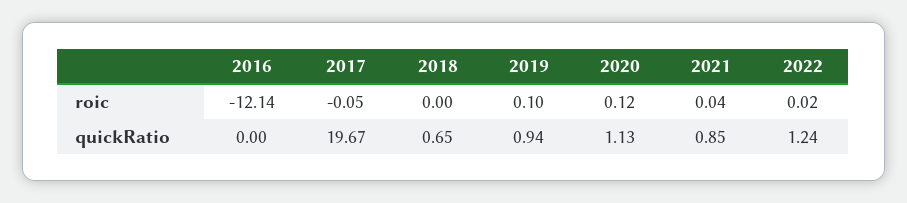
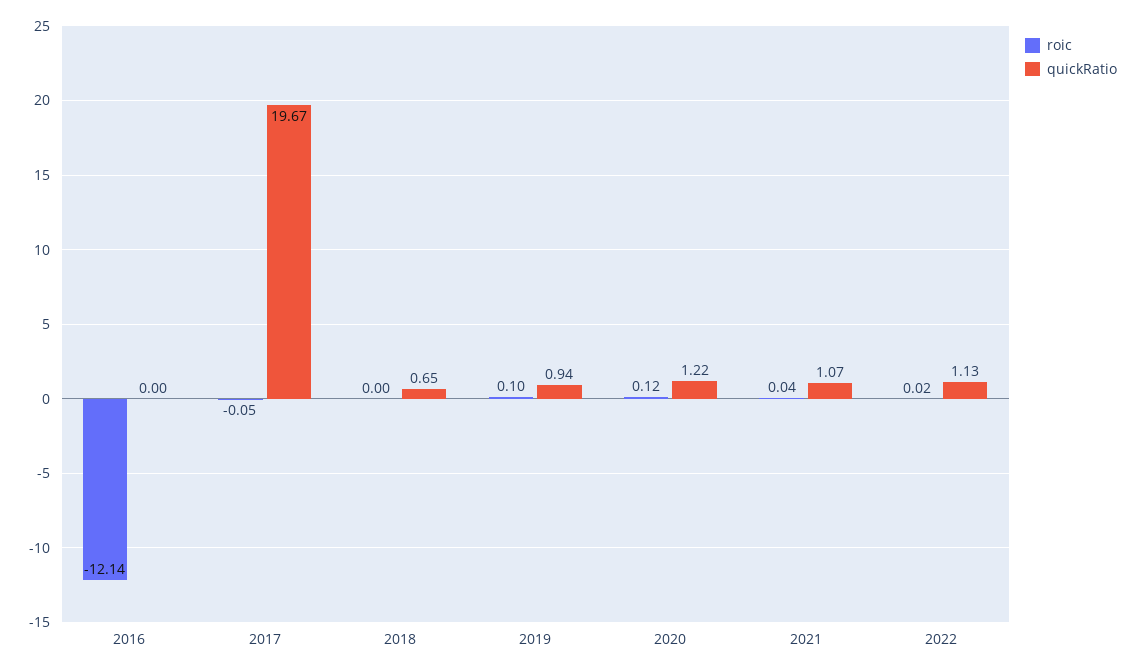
  {
    "roic": {
      "2016": -12.14,
      "2017": -0.05,
      "2018": 0,
      "2019": 0.1,
      "2020": 0.12,
      "2021": 0.04,
      "2022": 0.02
    },
    "quickRatio": {
      "2016": 0,
      "2017": 19.67,
      "2018": 0.65,
      "2019": 0.94,
-     "2020": 1.13,
+     "2020": 1.22,
-     "2021": 0.85,
+     "2021": 1.07,
-     "2022": 1.24
+     "2022": 1.13
    }
  }

